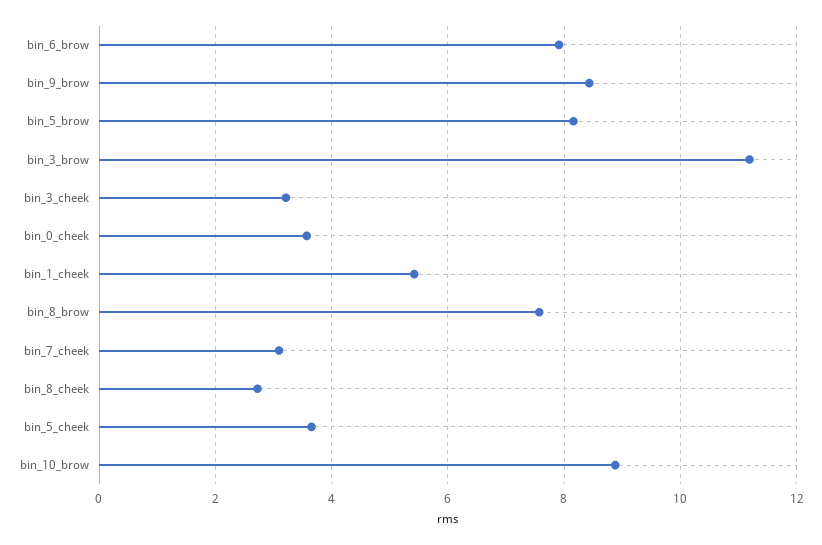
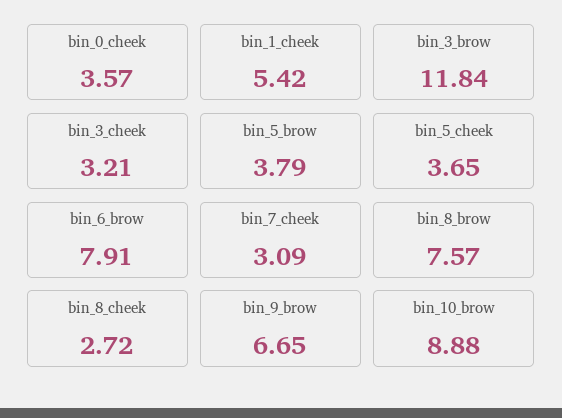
  {
    "bin_6_brow": 7.91,
-   "bin_9_brow": 8.4,
+   "bin_9_brow": 6.65,
-   "bin_5_brow": 8.2,
+   "bin_5_brow": 3.79,
-   "bin_3_brow": 11.2,
+   "bin_3_brow": 11.84,
    "bin_3_cheek": 3.21,
    "bin_0_cheek": 3.57,
    "bin_1_cheek": 5.42,
    "bin_8_brow": 7.57,
    "bin_7_cheek": 3.09,
    "bin_8_cheek": 2.72,
    "bin_5_cheek": 3.65,
    "bin_10_brow": 8.88
  }

